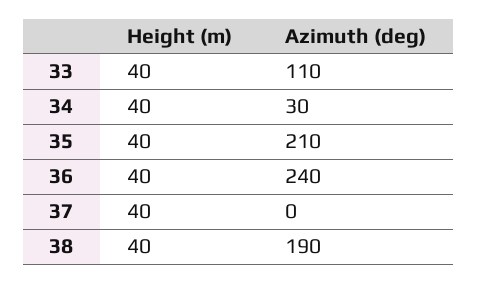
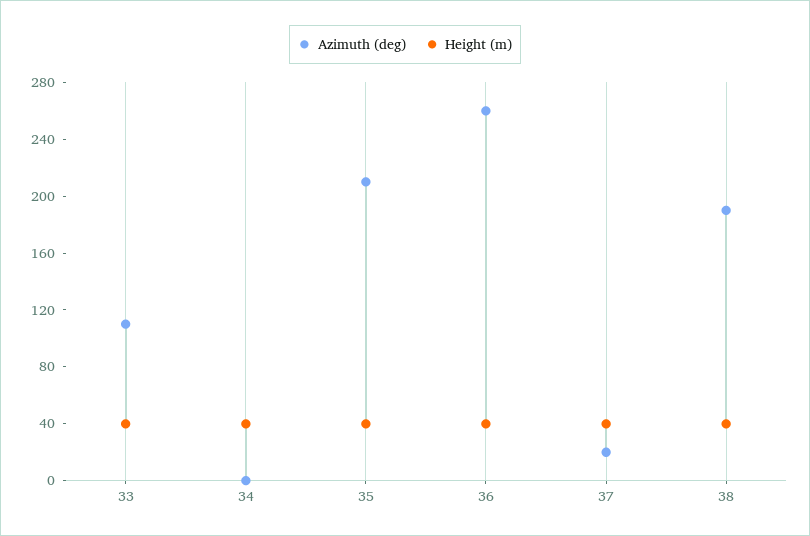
  {
    "Height (m)": {
      "33": 40,
      "34": 40,
      "35": 40,
      "36": 40,
      "37": 40,
      "38": 40
    },
    "Azimuth (deg)": {
      "33": 110,
-     "34": 30,
+     "34": 0,
      "35": 210,
-     "36": 240,
+     "36": 260,
-     "37": 0,
+     "37": 20,
      "38": 190
    }
  }

